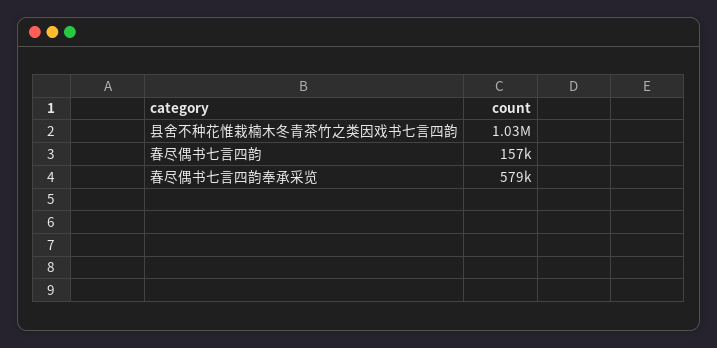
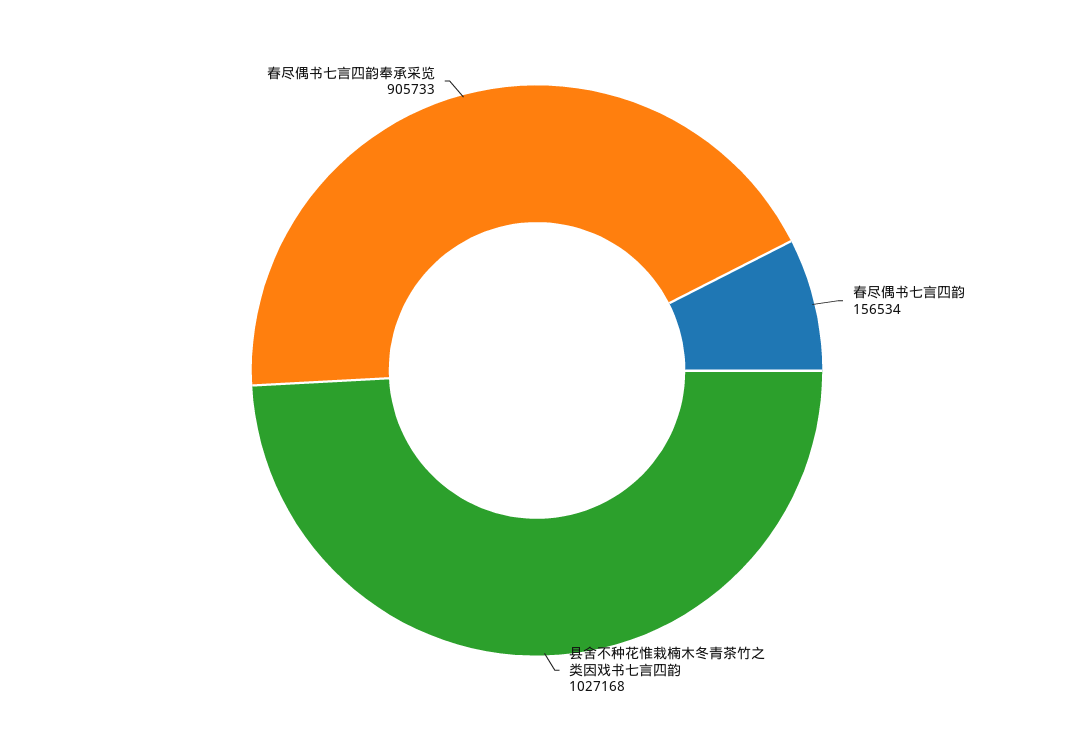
  {
    "县舍不种花惟栽楠木冬青茶竹之类因戏书七言四韵": 1027168,
    "春尽偶书七言四韵": 156534,
-   "春尽偶书七言四韵奉承采览": 579000
+   "春尽偶书七言四韵奉承采览": 905733
  }

